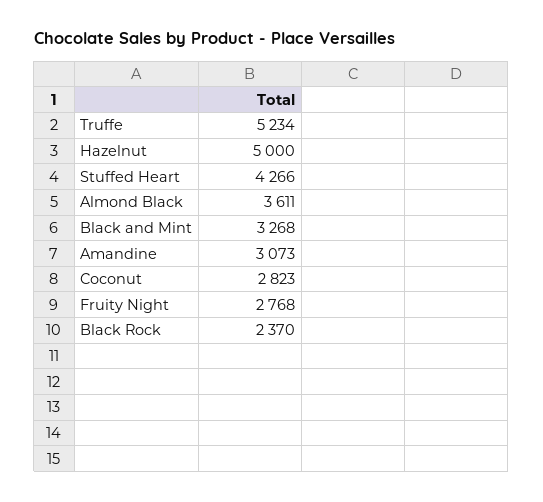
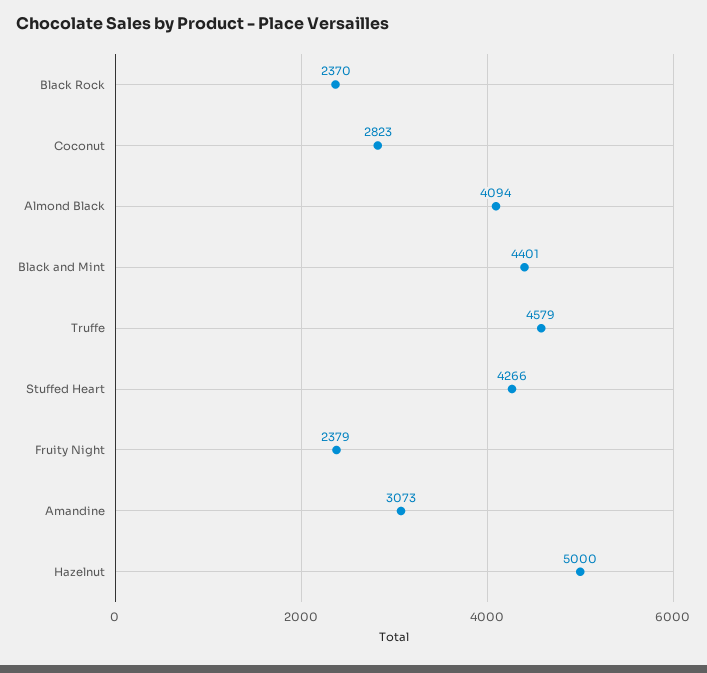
  {
-   "Truffe": 5234,
+   "Truffe": 4579,
    "Hazelnut": 5000,
    "Stuffed Heart": 4266,
-   "Almond Black": 3611,
+   "Almond Black": 4094,
-   "Black and Mint": 3268,
+   "Black and Mint": 4401,
    "Amandine": 3073,
    "Coconut": 2823,
-   "Fruity Night": 2768,
+   "Fruity Night": 2379,
    "Black Rock": 2370
  }

